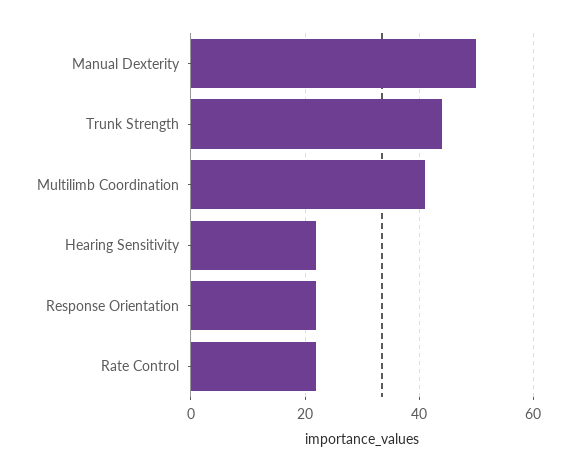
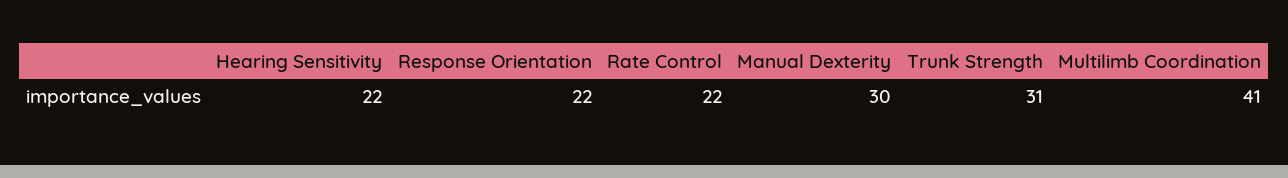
  {
-   "Manual Dexterity": 50,
+   "Manual Dexterity": 30,
-   "Trunk Strength": 45,
+   "Trunk Strength": 31,
    "Multilimb Coordination": 41,
    "Hearing Sensitivity": 22,
    "Response Orientation": 22,
    "Rate Control": 22
  }

